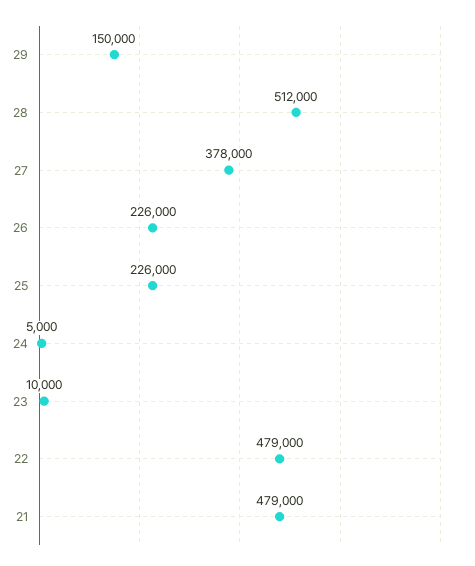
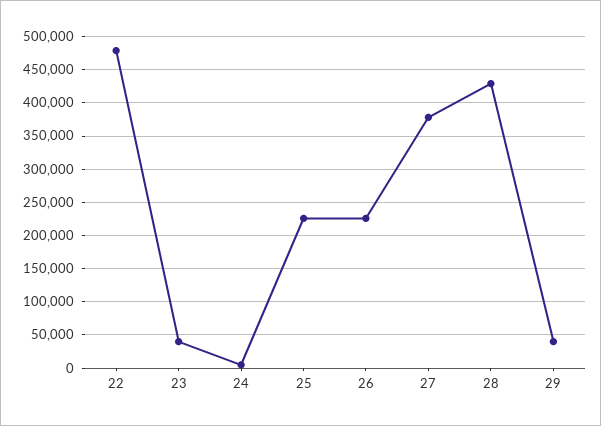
  {
-   "29": 150000,
+   "29": 40000,
-   "28": 512000,
+   "28": 430000,
    "27": 378000,
    "26": 226000,
    "25": 226000,
    "24": 5000,
-   "23": 10000,
+   "23": 40000,
-   "22": 479000,
+   "22": 479000
-   "21": 479000
  }

